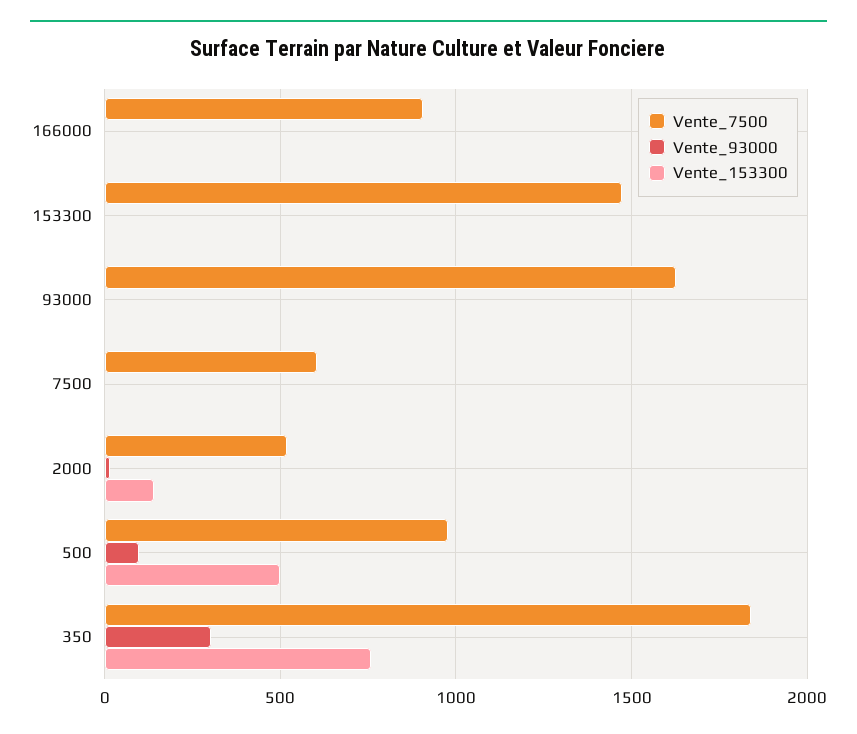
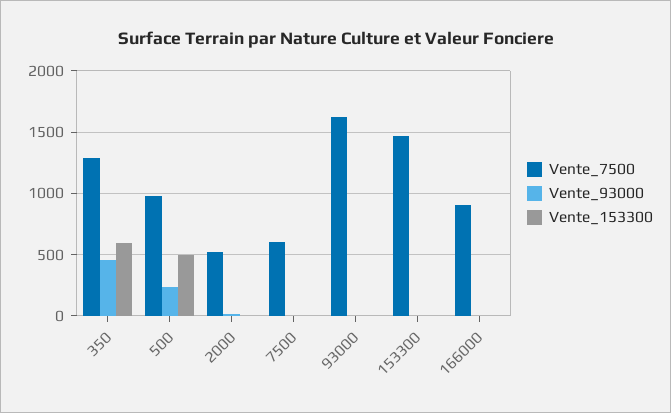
  {
    "Vente_7500": {
      "166000": 900,
      "153300": 1450,
      "93000": 1650,
      "7500": 600,
      "2000": 500,
      "500": 1000,
-     "350": 1850
+     "350": 1300
    },
    "Vente_93000": {
      "166000": 0,
      "153300": 0,
      "93000": 0,
      "7500": 0,
      "2000": 0,
-     "500": 100,
+     "500": 250,
-     "350": 300
+     "350": 450
    },
    "Vente_153300": {
      "166000": 0,
      "153300": 0,
      "93000": 0,
      "7500": 0,
-     "2000": 150,
+     "2000": 0,
      "500": 500,
-     "350": 750
+     "350": 600
    }
  }

